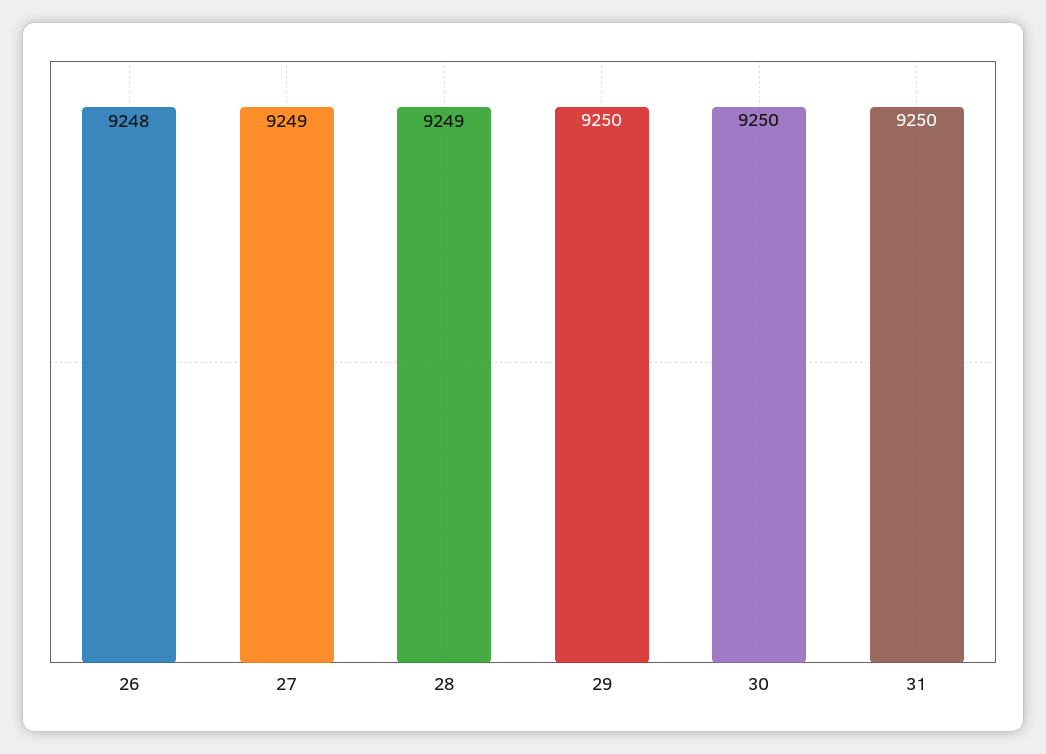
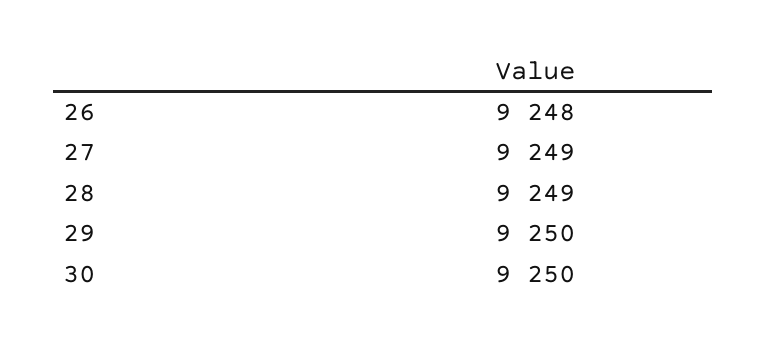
  {
    "26": 9248,
    "27": 9249,
    "28": 9249,
    "29": 9250,
-   "30": 9250,
+   "30": 9250
-   "31": 9250
  }

